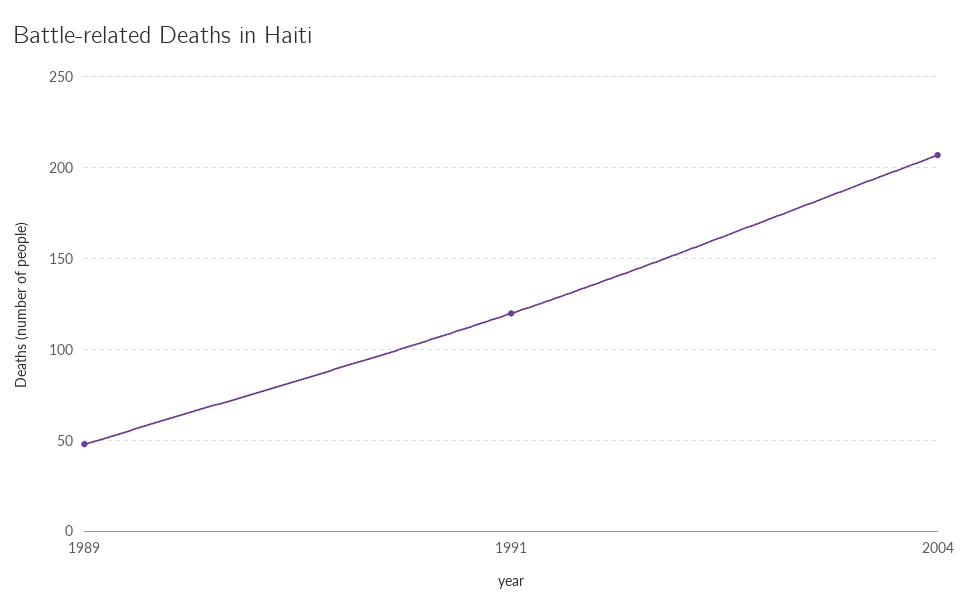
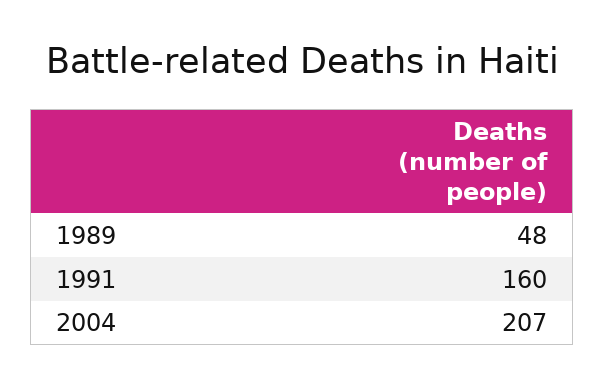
  {
    "1989": 48,
-   "1991": 120,
+   "1991": 160,
    "2004": 207
  }

